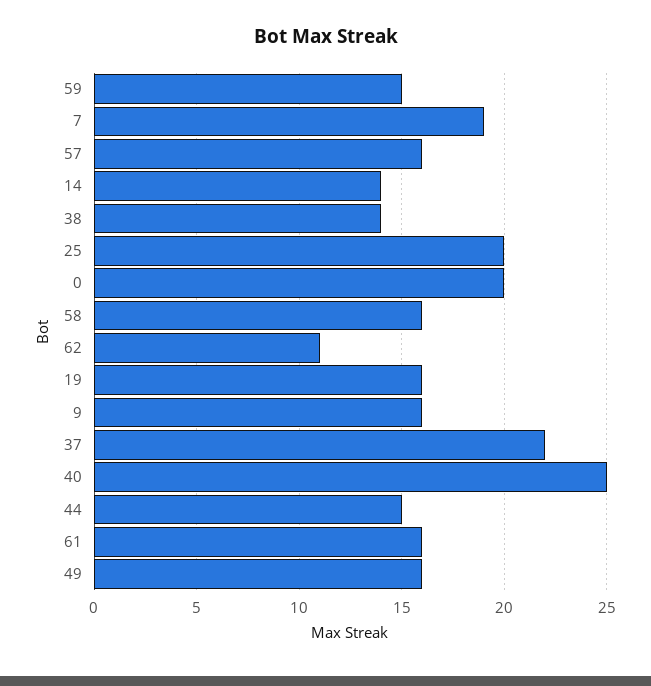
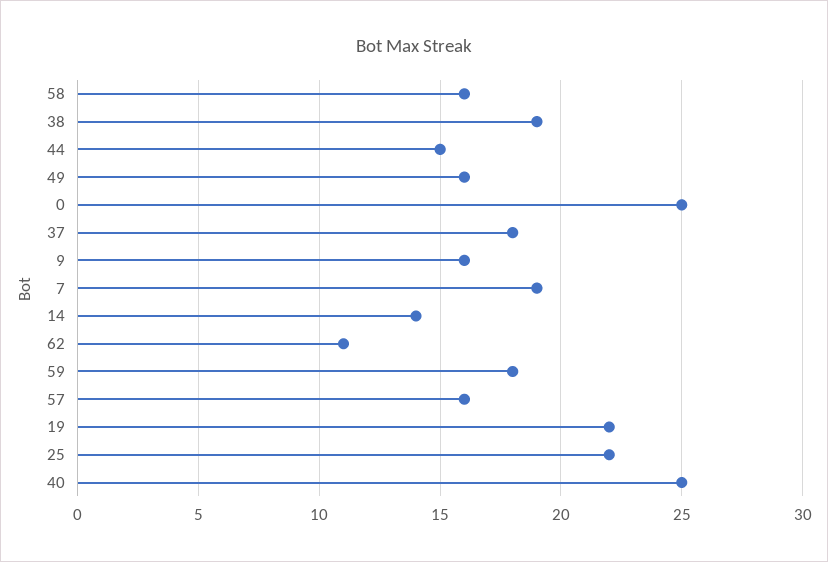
  {
-   "59": 15,
+   "59": 18,
    "7": 19,
    "57": 16,
    "14": 14,
-   "38": 14,
+   "38": 19,
-   "25": 20,
+   "25": 22,
-   "0": 20,
+   "0": 25,
    "58": 16,
    "62": 11,
-   "19": 16,
+   "19": 22,
    "9": 16,
-   "37": 22,
+   "37": 18,
    "40": 25,
    "44": 15,
-   "61": 16,
    "49": 16
  }

